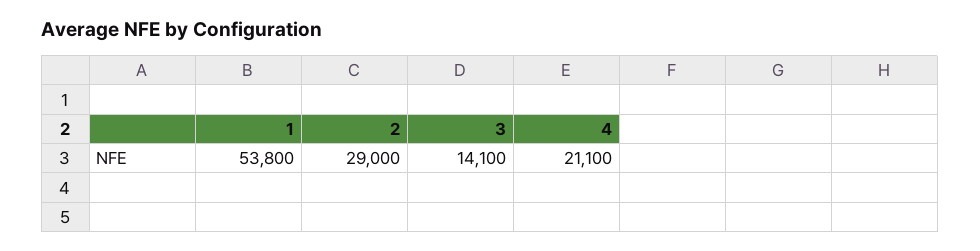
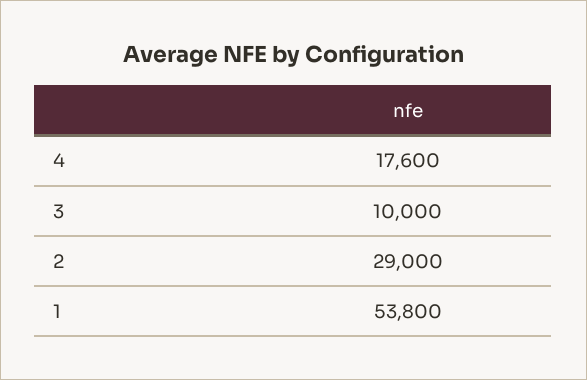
  {
    "1": 53800,
    "2": 29000,
-   "3": 14100,
+   "3": 10000,
-   "4": 21100
+   "4": 17600
  }

